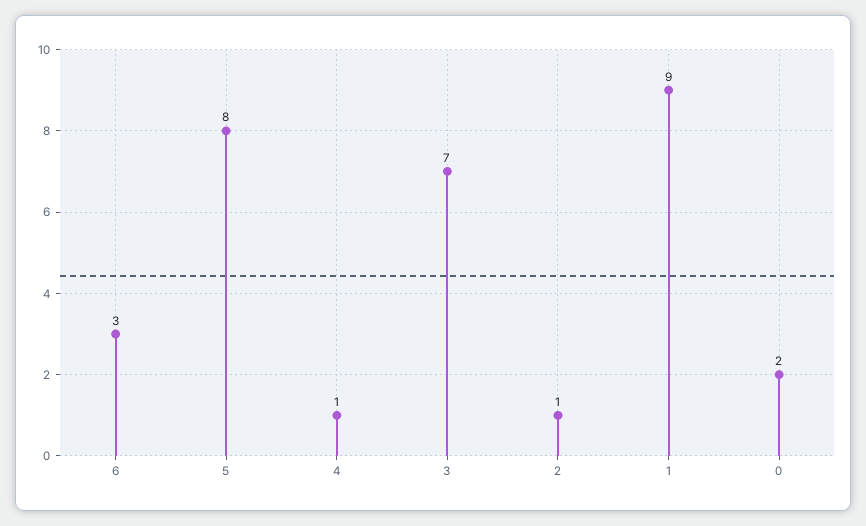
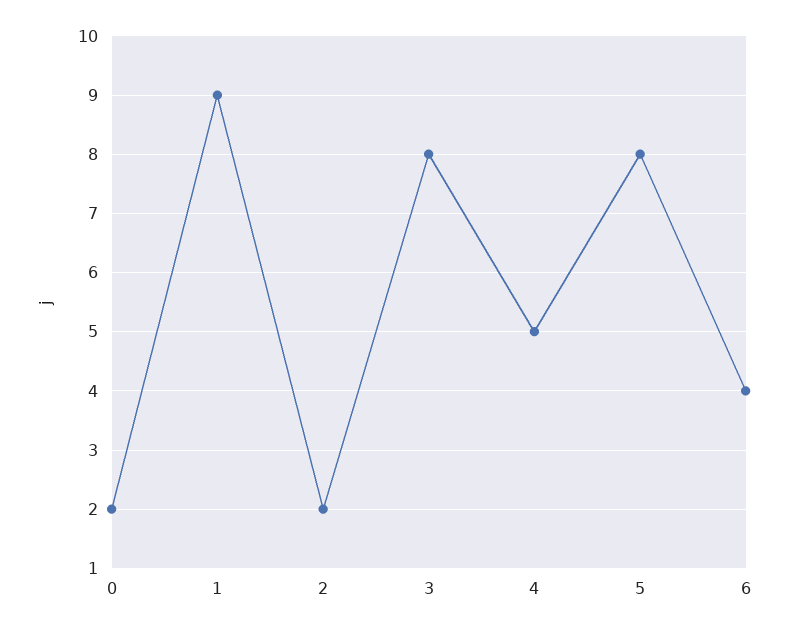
  {
-   "6": 3,
+   "6": 4,
    "5": 8,
-   "4": 1,
+   "4": 5,
-   "3": 7,
+   "3": 8,
-   "2": 1,
+   "2": 2,
    "1": 9,
    "0": 2
  }

